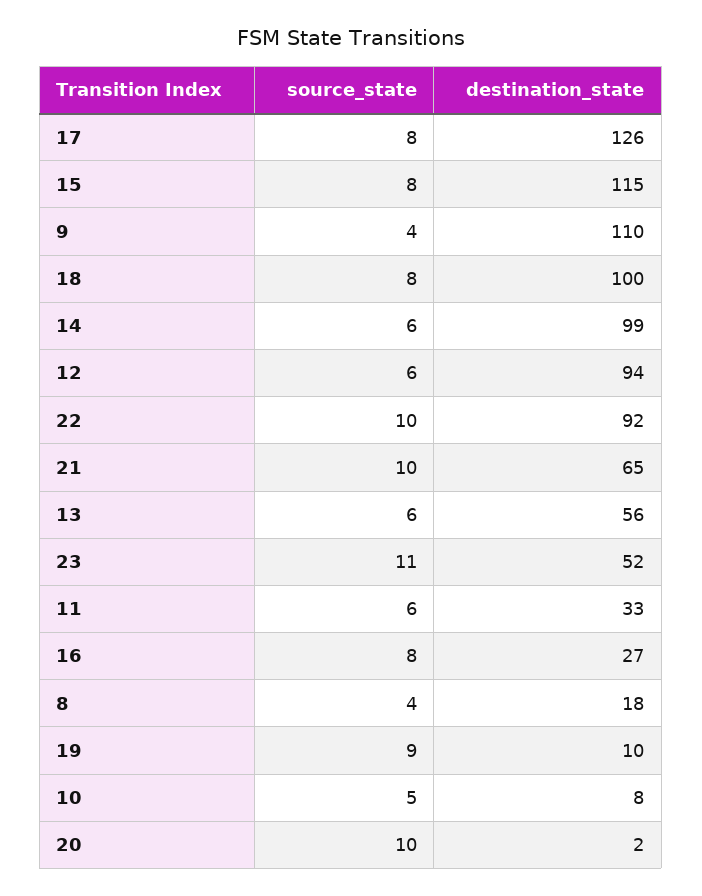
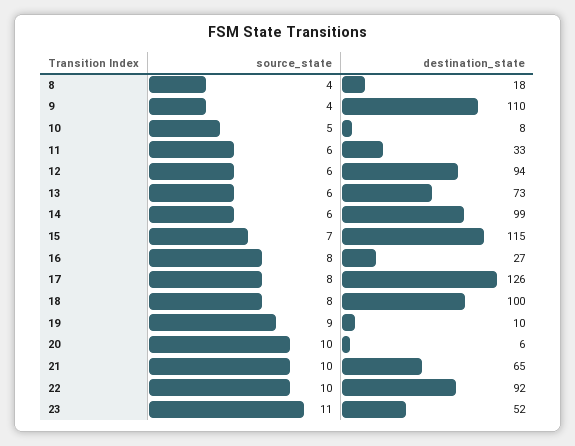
  {
    "source_state": {
      "17": 8,
-     "15": 8,
+     "15": 7,
      "9": 4,
      "18": 8,
      "14": 6,
      "12": 6,
      "22": 10,
      "21": 10,
      "13": 6,
      "23": 11,
      "11": 6,
      "16": 8,
      "8": 4,
      "19": 9,
      "10": 5,
      "20": 10
    },
    "destination_state": {
      "17": 126,
      "15": 115,
      "9": 110,
      "18": 100,
      "14": 99,
      "12": 94,
      "22": 92,
      "21": 65,
-     "13": 56,
+     "13": 73,
      "23": 52,
      "11": 33,
      "16": 27,
      "8": 18,
      "19": 10,
      "10": 8,
-     "20": 2
+     "20": 6
    }
  }

